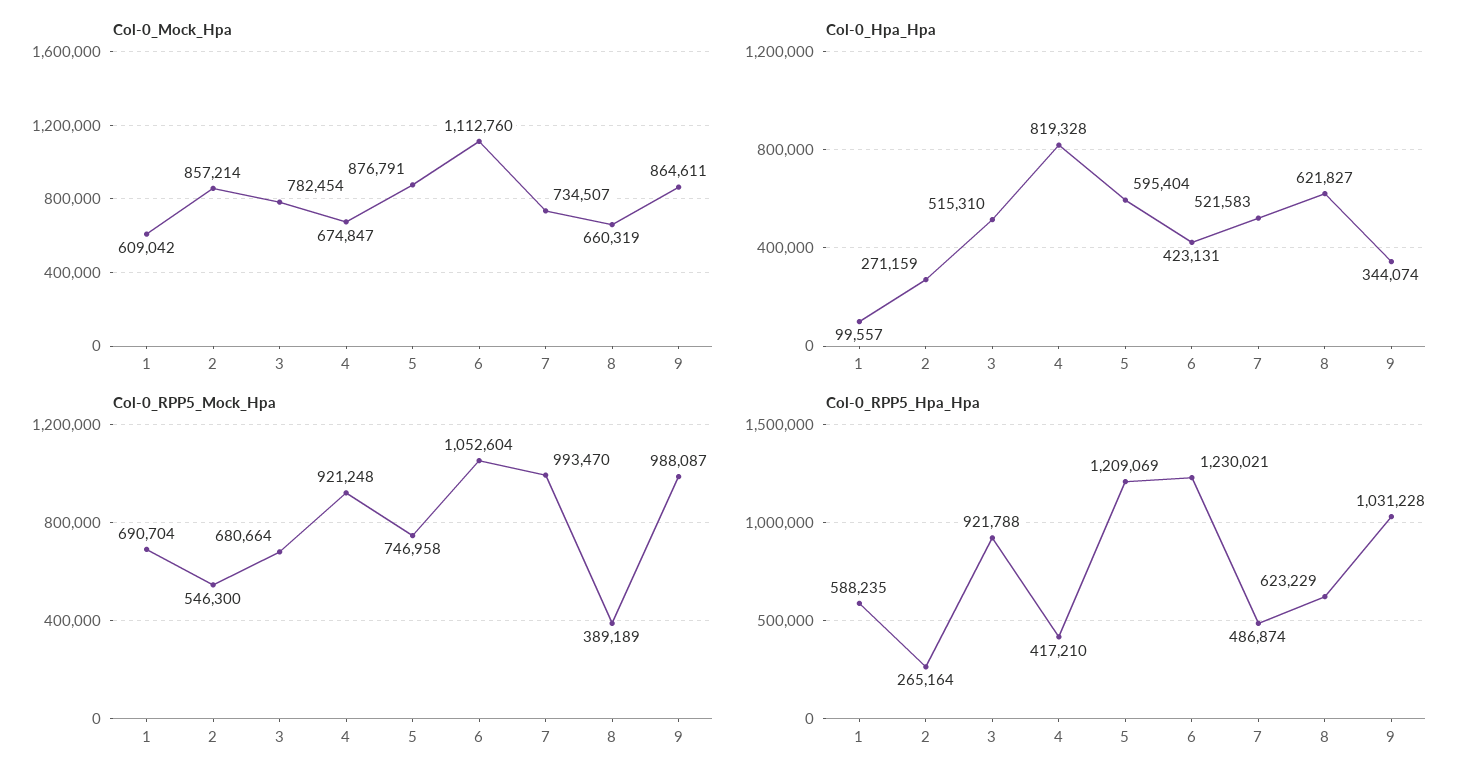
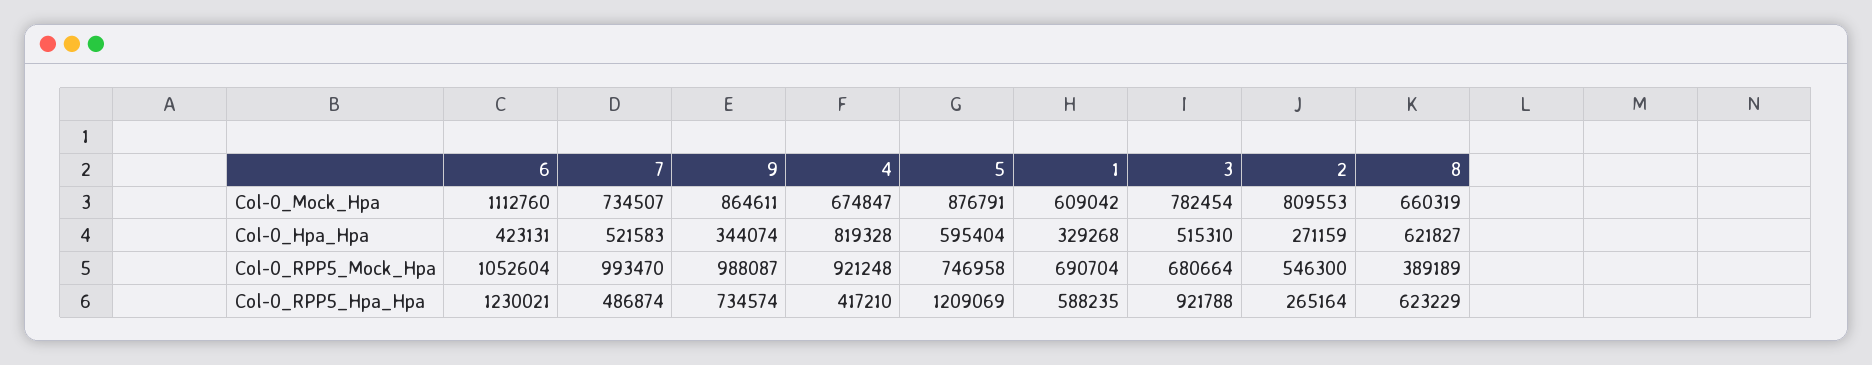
  {
    "Col-0_Mock_Hpa": {
      "1": 609042,
-     "2": 857214,
+     "2": 809553,
      "3": 782454,
      "4": 674847,
      "5": 876791,
      "6": 1112760,
      "7": 734507,
      "8": 660319,
      "9": 864611
    },
    "Col-0_Hpa_Hpa": {
-     "1": 99557,
+     "1": 329268,
      "2": 271159,
      "3": 515310,
      "4": 819328,
      "5": 595404,
      "6": 423131,
      "7": 521583,
      "8": 621827,
      "9": 344074
    },
    "Col-0_RPP5_Mock_Hpa": {
      "1": 690704,
      "2": 546300,
      "3": 680664,
      "4": 921248,
      "5": 746958,
      "6": 1052604,
      "7": 993470,
      "8": 389189,
      "9": 988087
    },
    "Col-0_RPP5_Hpa_Hpa": {
      "1": 588235,
      "2": 265164,
      "3": 921788,
      "4": 417210,
      "5": 1209069,
      "6": 1230021,
      "7": 486874,
      "8": 623229,
-     "9": 1031228
+     "9": 734574
    }
  }

